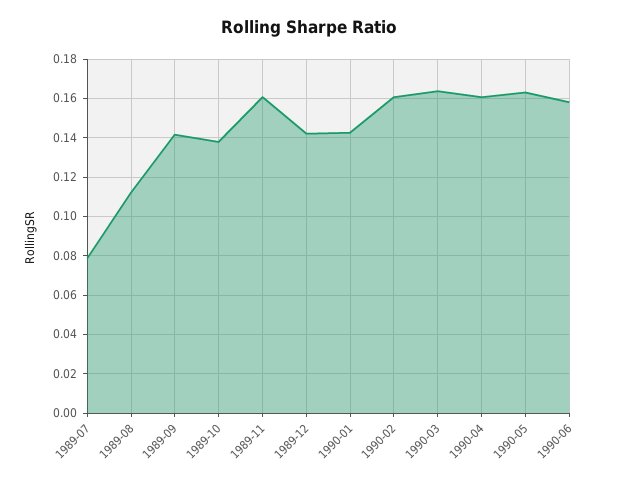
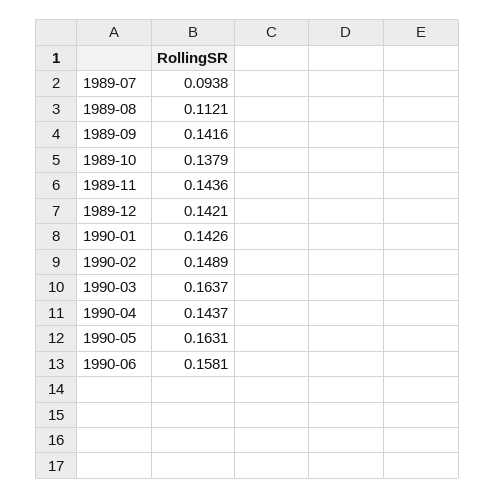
  {
-   "1989-07": 0.08,
+   "1989-07": 0.0938,
    "1989-08": 0.1121,
    "1989-09": 0.1416,
    "1989-10": 0.1379,
-   "1989-11": 0.16,
+   "1989-11": 0.1436,
    "1989-12": 0.1421,
    "1990-01": 0.1426,
-   "1990-02": 0.16,
+   "1990-02": 0.1489,
    "1990-03": 0.1637,
-   "1990-04": 0.16,
+   "1990-04": 0.1437,
    "1990-05": 0.1631,
    "1990-06": 0.1581
  }

